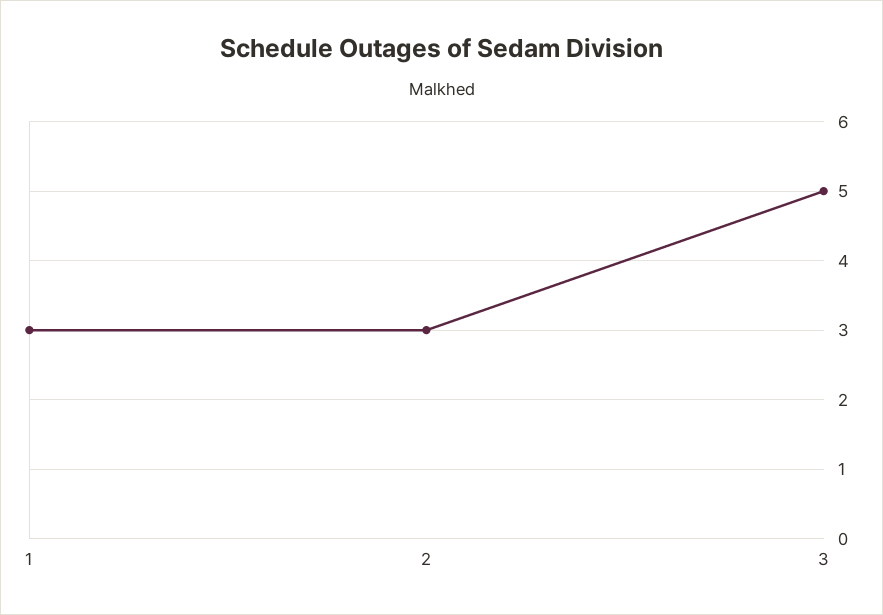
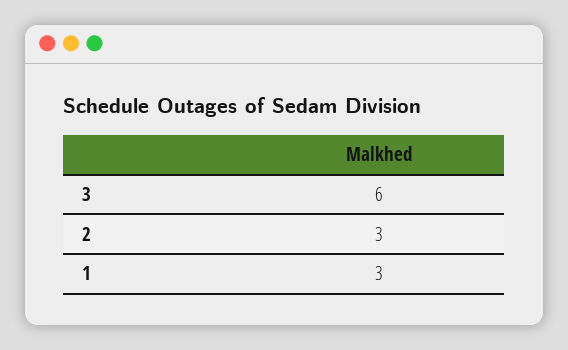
  {
    "1": 3,
    "2": 3,
-   "3": 5
+   "3": 6
  }

